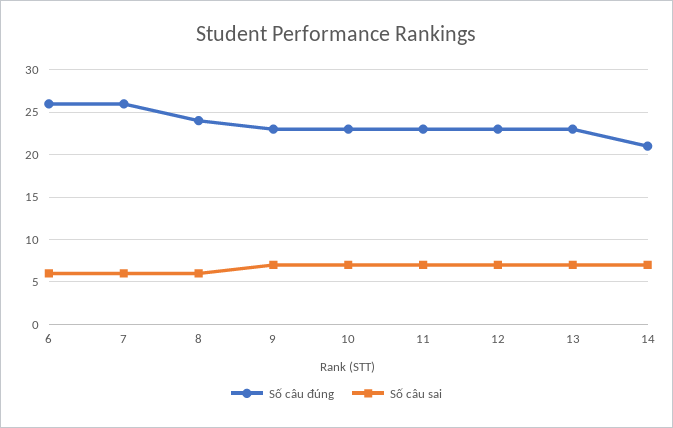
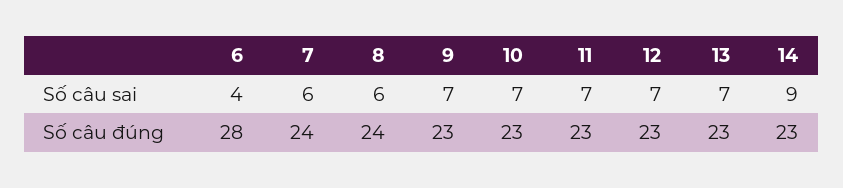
  {
    "Số câu đúng": {
-     "6": 26,
+     "6": 28,
-     "7": 26,
+     "7": 24,
      "8": 24,
      "9": 23,
      "10": 23,
      "11": 23,
      "12": 23,
      "13": 23,
-     "14": 21
+     "14": 23
    },
    "Số câu sai": {
-     "6": 6,
+     "6": 4,
      "7": 6,
      "8": 6,
      "9": 7,
      "10": 7,
      "11": 7,
      "12": 7,
      "13": 7,
-     "14": 7
+     "14": 9
    }
  }

